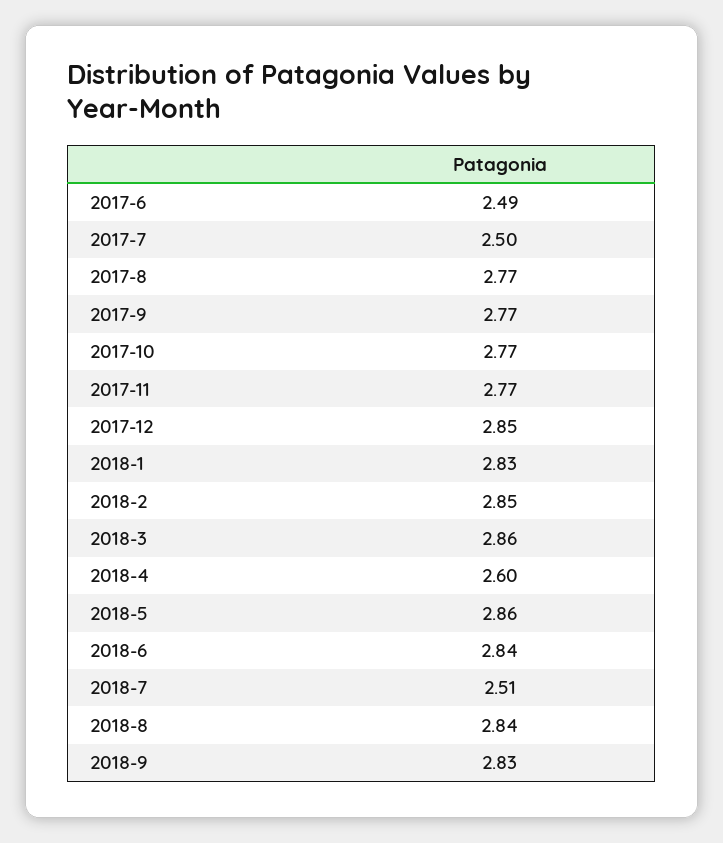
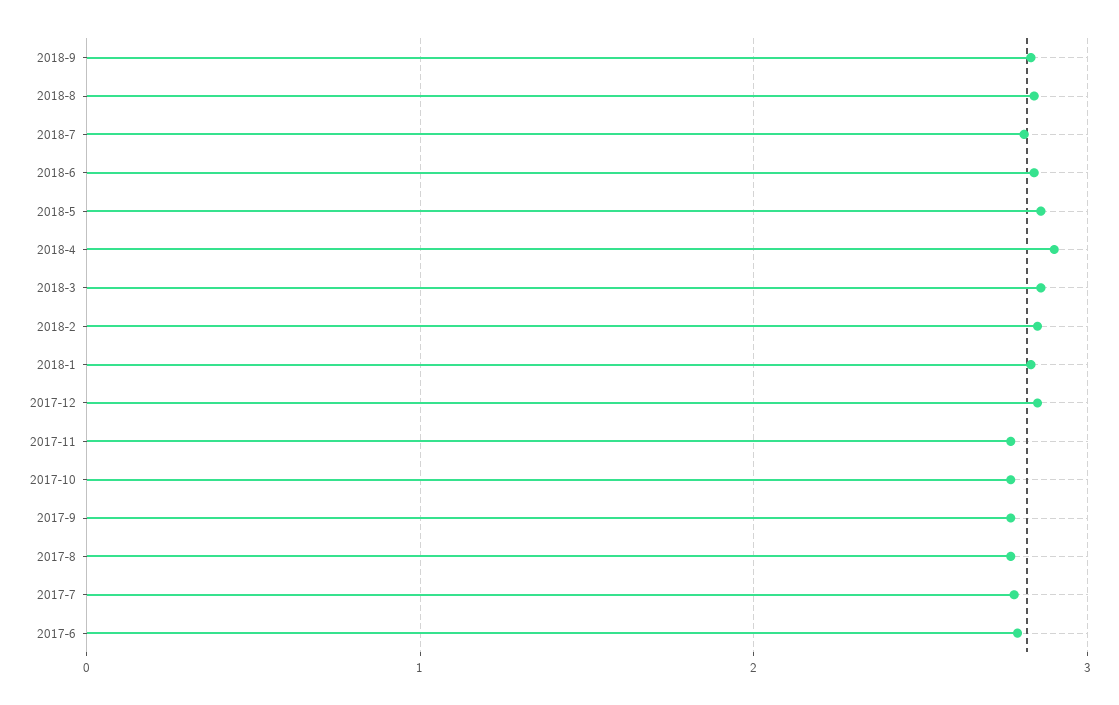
  {
-   "2017-6": 2.49,
+   "2017-6": 2.8,
-   "2017-7": 2.5,
+   "2017-7": 2.8,
    "2017-8": 2.77,
    "2017-9": 2.77,
    "2017-10": 2.77,
    "2017-11": 2.77,
    "2017-12": 2.85,
    "2018-1": 2.83,
    "2018-2": 2.85,
    "2018-3": 2.86,
-   "2018-4": 2.6,
+   "2018-4": 2.9,
    "2018-5": 2.86,
    "2018-6": 2.84,
-   "2018-7": 2.51,
+   "2018-7": 2.8,
    "2018-8": 2.84,
    "2018-9": 2.83
  }

